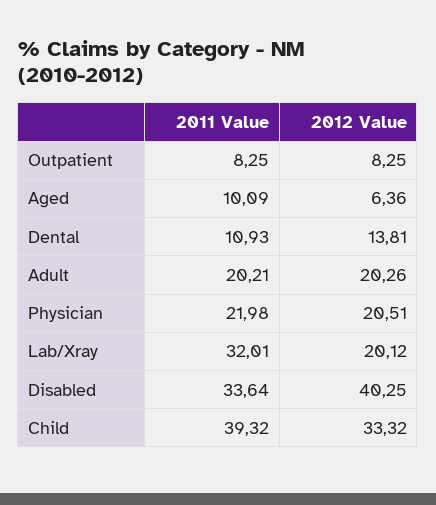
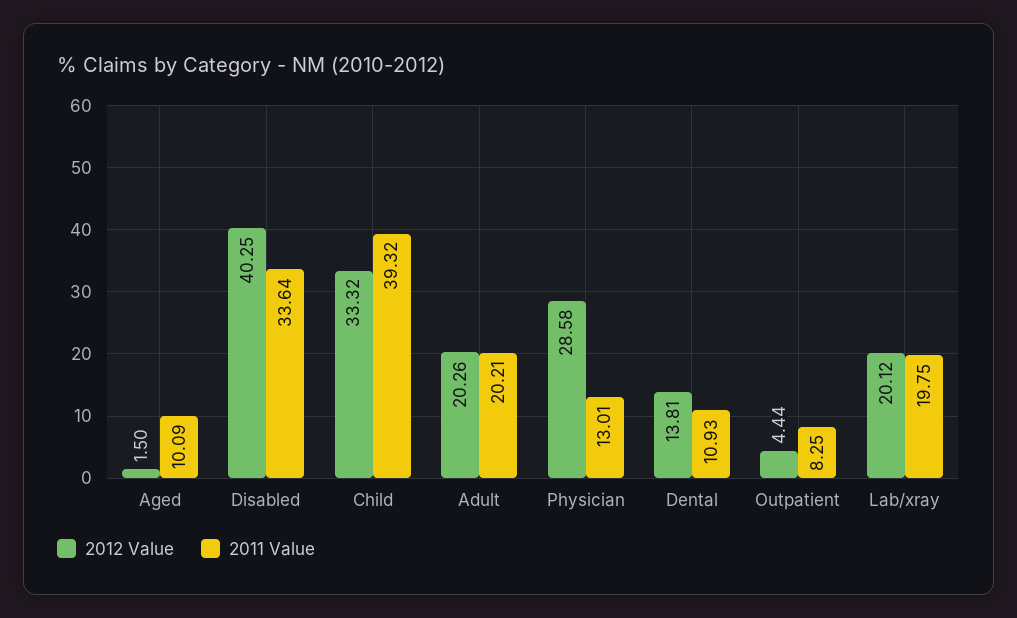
  {
    "2011 Value": {
      "Outpatient": 8.25,
      "Aged": 10.09,
      "Dental": 10.93,
      "Adult": 20.21,
-     "Physician": 21.98,
+     "Physician": 13.01,
-     "Lab/Xray": 32.01,
+     "Lab/Xray": 19.75,
      "Disabled": 33.64,
      "Child": 39.32
    },
    "2012 Value": {
-     "Outpatient": 8.25,
+     "Outpatient": 4.44,
-     "Aged": 6.36,
+     "Aged": 1.5,
      "Dental": 13.81,
      "Adult": 20.26,
-     "Physician": 20.51,
+     "Physician": 28.58,
      "Lab/Xray": 20.12,
      "Disabled": 40.25,
      "Child": 33.32
    }
  }

